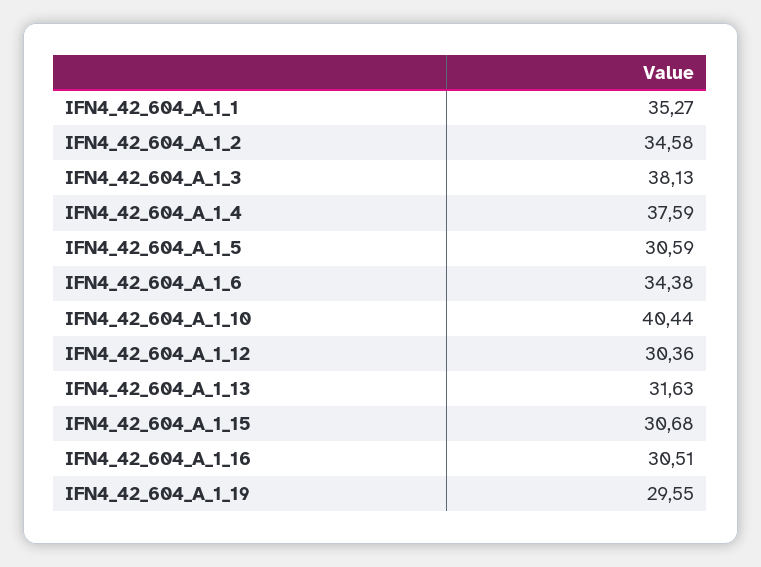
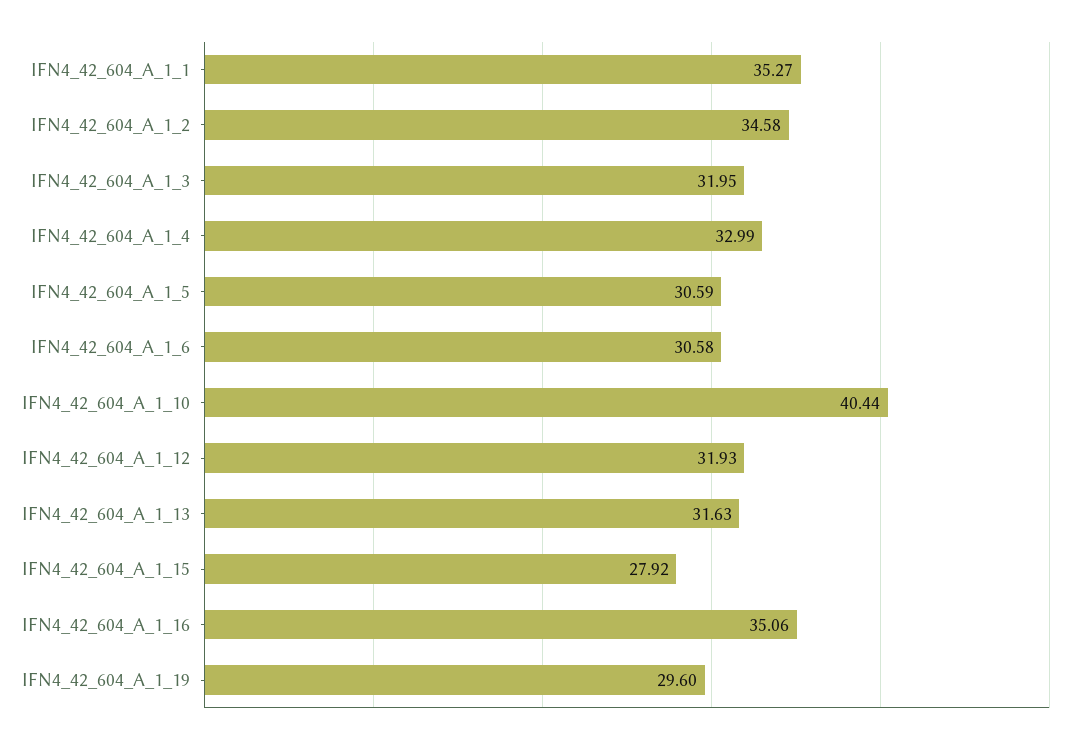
  {
    "IFN4_42_604_A_1_1": 35.27,
    "IFN4_42_604_A_1_2": 34.58,
-   "IFN4_42_604_A_1_3": 38.13,
+   "IFN4_42_604_A_1_3": 31.95,
-   "IFN4_42_604_A_1_4": 37.59,
+   "IFN4_42_604_A_1_4": 32.99,
    "IFN4_42_604_A_1_5": 30.59,
-   "IFN4_42_604_A_1_6": 34.38,
+   "IFN4_42_604_A_1_6": 30.58,
    "IFN4_42_604_A_1_10": 40.44,
-   "IFN4_42_604_A_1_12": 30.36,
+   "IFN4_42_604_A_1_12": 31.93,
    "IFN4_42_604_A_1_13": 31.63,
-   "IFN4_42_604_A_1_15": 30.68,
+   "IFN4_42_604_A_1_15": 27.92,
-   "IFN4_42_604_A_1_16": 30.51,
+   "IFN4_42_604_A_1_16": 35.06,
-   "IFN4_42_604_A_1_19": 29.55
+   "IFN4_42_604_A_1_19": 29.6
  }

